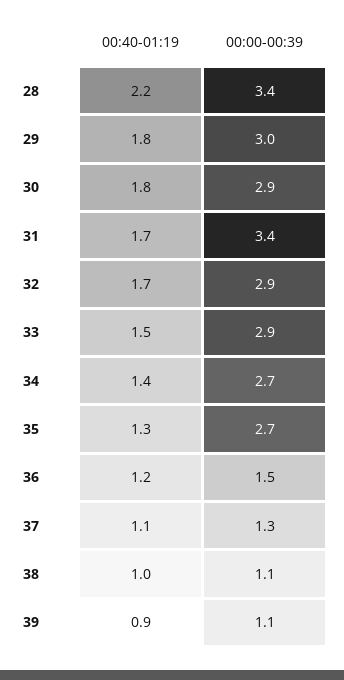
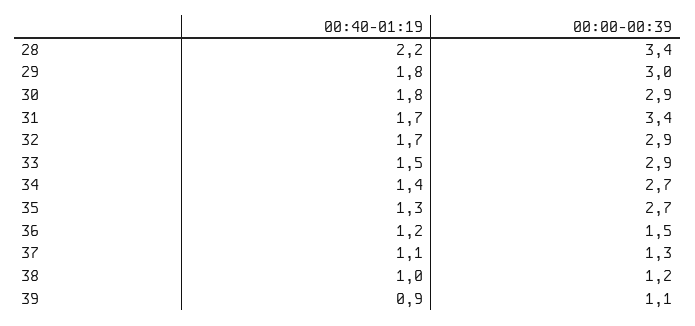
  {
    "00:40-01:19": {
      "28": 2.2,
      "29": 1.8,
      "30": 1.8,
      "31": 1.7,
      "32": 1.7,
      "33": 1.5,
      "34": 1.4,
      "35": 1.3,
      "36": 1.2,
      "37": 1.1,
      "38": 1,
      "39": 0.9
    },
    "00:00-00:39": {
      "28": 3.4,
      "29": 3,
      "30": 2.9,
      "31": 3.4,
      "32": 2.9,
      "33": 2.9,
      "34": 2.7,
      "35": 2.7,
      "36": 1.5,
      "37": 1.3,
-     "38": 1.1,
+     "38": 1.2,
      "39": 1.1
    }
  }

